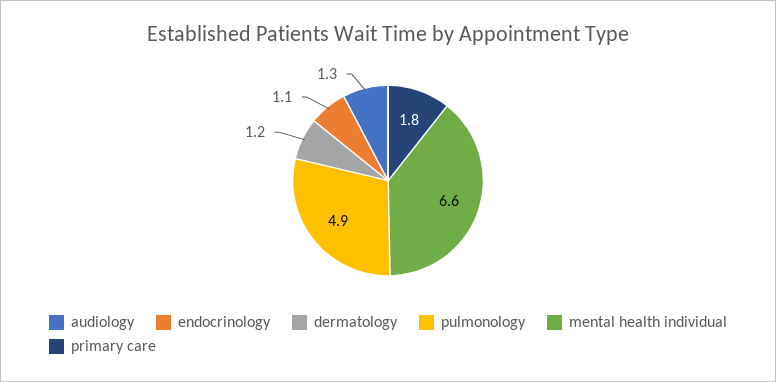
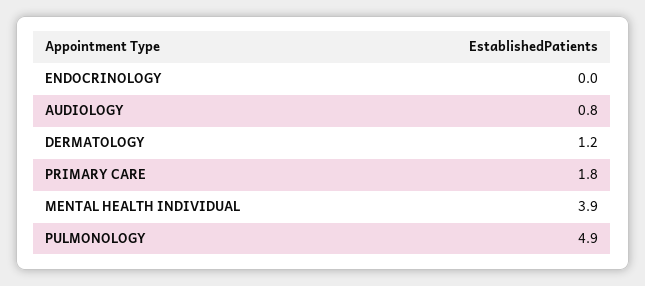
  {
-   "audiology": 1.3,
+   "audiology": 0.8,
-   "endocrinology": 1.1,
+   "endocrinology": 0,
    "dermatology": 1.2,
    "pulmonology": 4.9,
-   "mental health individual": 6.6,
+   "mental health individual": 3.9,
    "primary care": 1.8
  }

